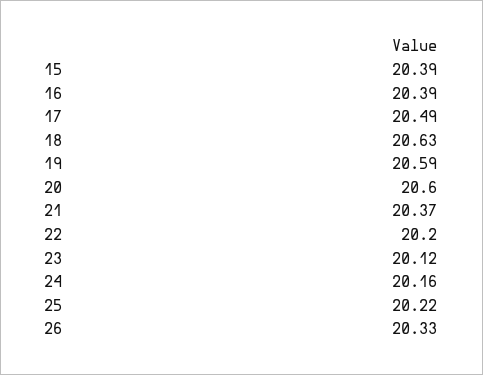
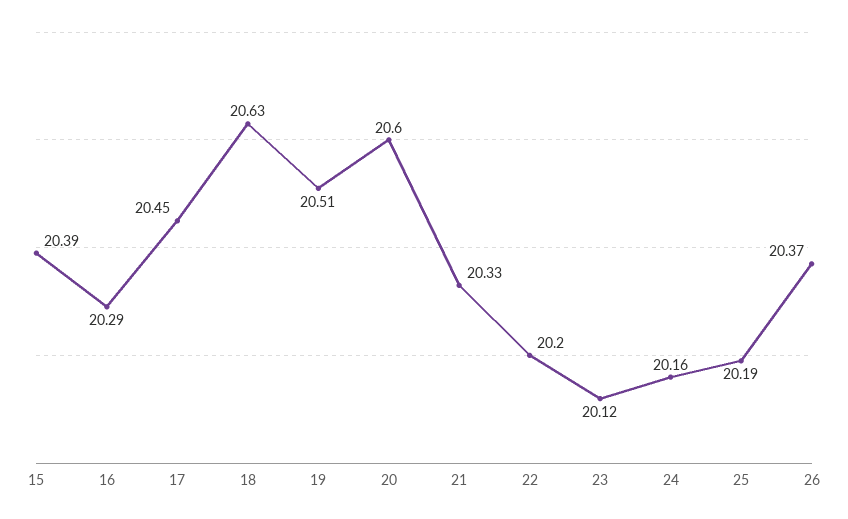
  {
    "15": 20.39,
-   "16": 20.39,
+   "16": 20.29,
-   "17": 20.49,
+   "17": 20.45,
    "18": 20.63,
-   "19": 20.59,
+   "19": 20.51,
    "20": 20.6,
-   "21": 20.37,
+   "21": 20.33,
    "22": 20.2,
    "23": 20.12,
    "24": 20.16,
-   "25": 20.22,
+   "25": 20.19,
-   "26": 20.33
+   "26": 20.37
  }

